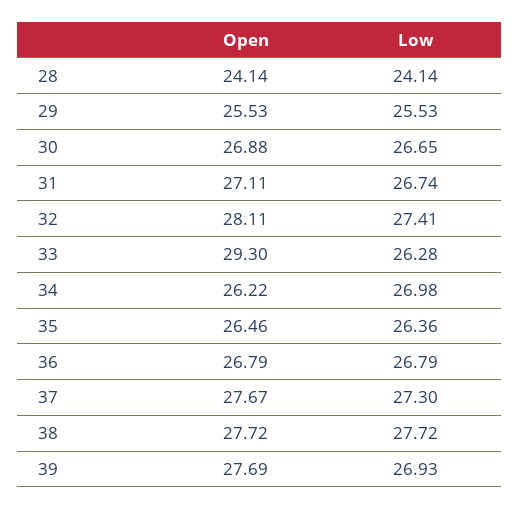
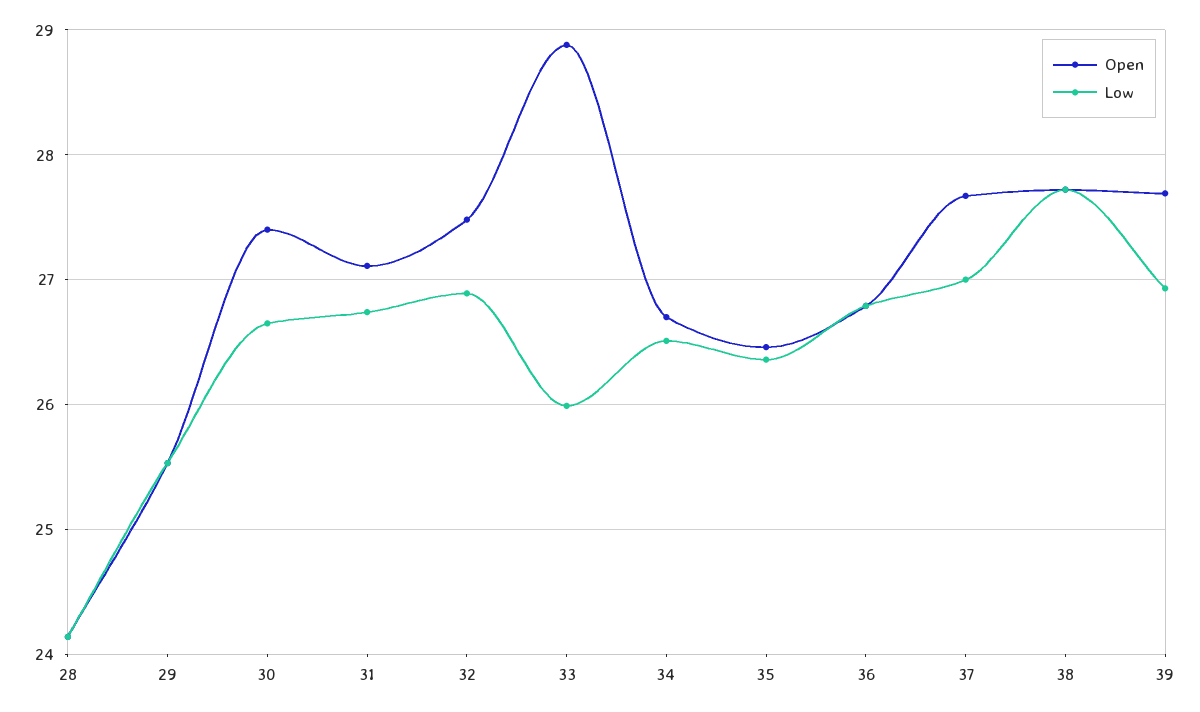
  {
    "Open": {
      "28": 24.14,
      "29": 25.53,
-     "30": 26.88,
+     "30": 27.4,
      "31": 27.11,
-     "32": 28.11,
+     "32": 27.5,
-     "33": 29.3,
+     "33": 28.9,
-     "34": 26.22,
+     "34": 26.7,
      "35": 26.46,
      "36": 26.79,
      "37": 27.67,
      "38": 27.72,
      "39": 27.69
    },
    "Low": {
      "28": 24.14,
      "29": 25.53,
      "30": 26.65,
      "31": 26.74,
-     "32": 27.41,
+     "32": 26.9,
-     "33": 26.28,
+     "33": 26,
-     "34": 26.98,
+     "34": 26.5,
      "35": 26.36,
      "36": 26.79,
-     "37": 27.3,
+     "37": 27,
      "38": 27.72,
      "39": 26.93
    }
  }

